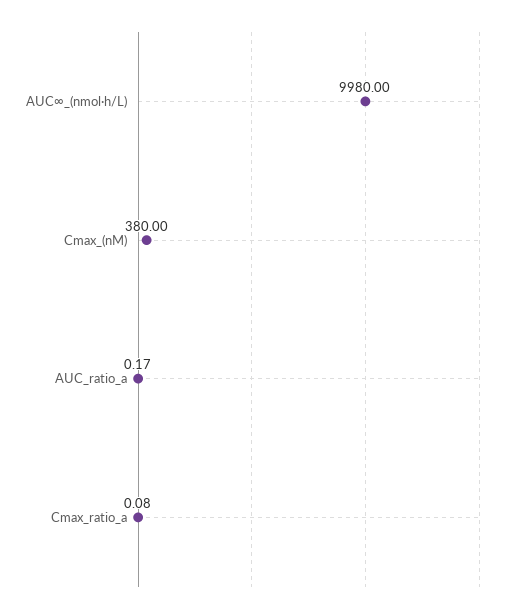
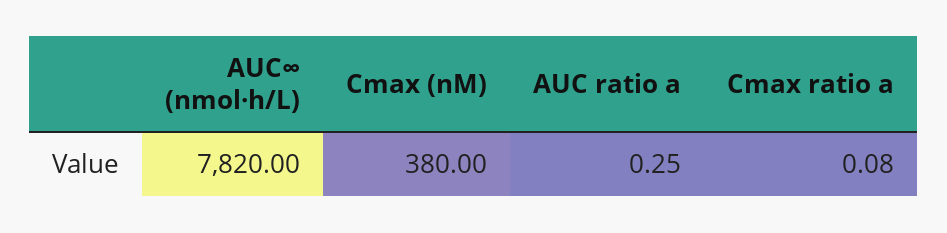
  {
-   "AUC∞_(nmol·h/L)": 9980,
+   "AUC∞_(nmol·h/L)": 7820,
    "Cmax_(nM)": 380,
-   "AUC_ratio_a": 0.17,
+   "AUC_ratio_a": 0.25,
    "Cmax_ratio_a": 0.08
  }

